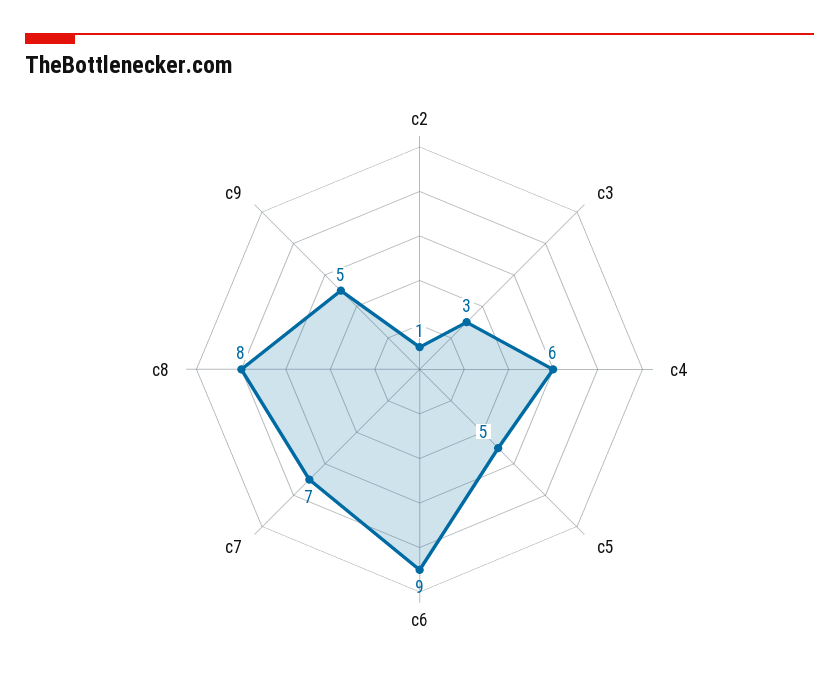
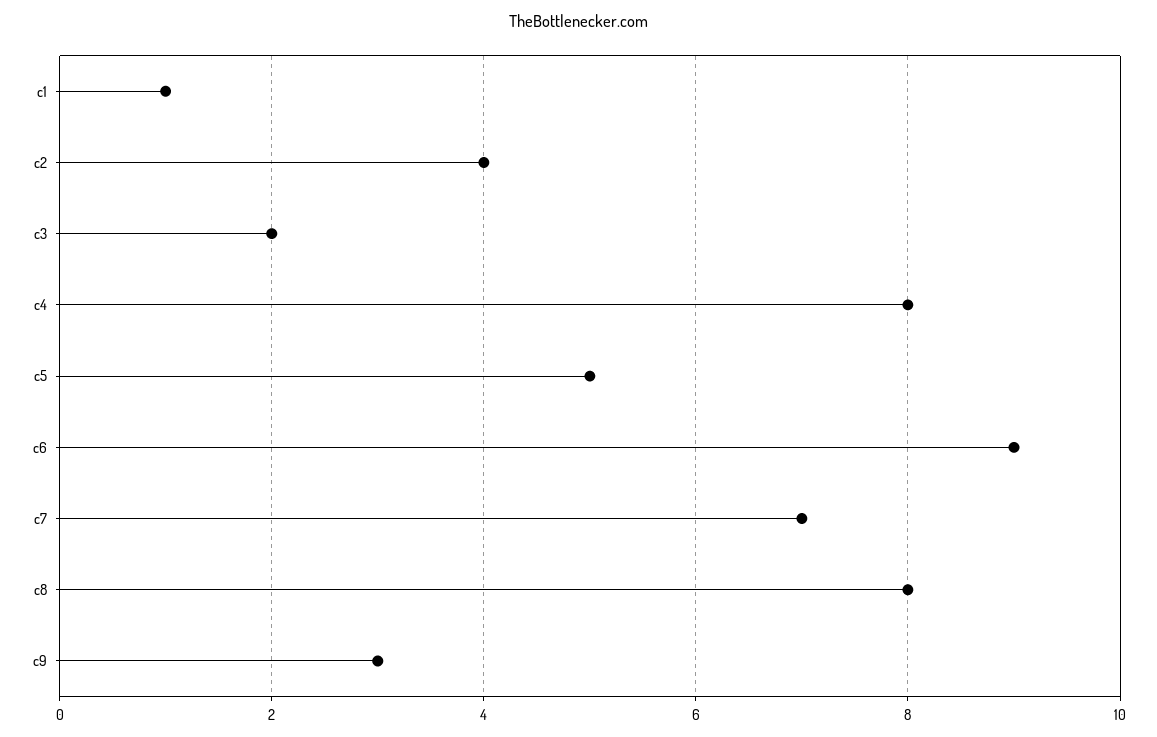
  {
-   "c2": 1,
+   "c2": 4,
-   "c3": 3,
+   "c3": 2,
-   "c4": 6,
+   "c4": 8,
    "c5": 5,
    "c6": 9,
    "c7": 7,
    "c8": 8,
-   "c9": 5
+   "c9": 3,
+   "c1": 1
  }

